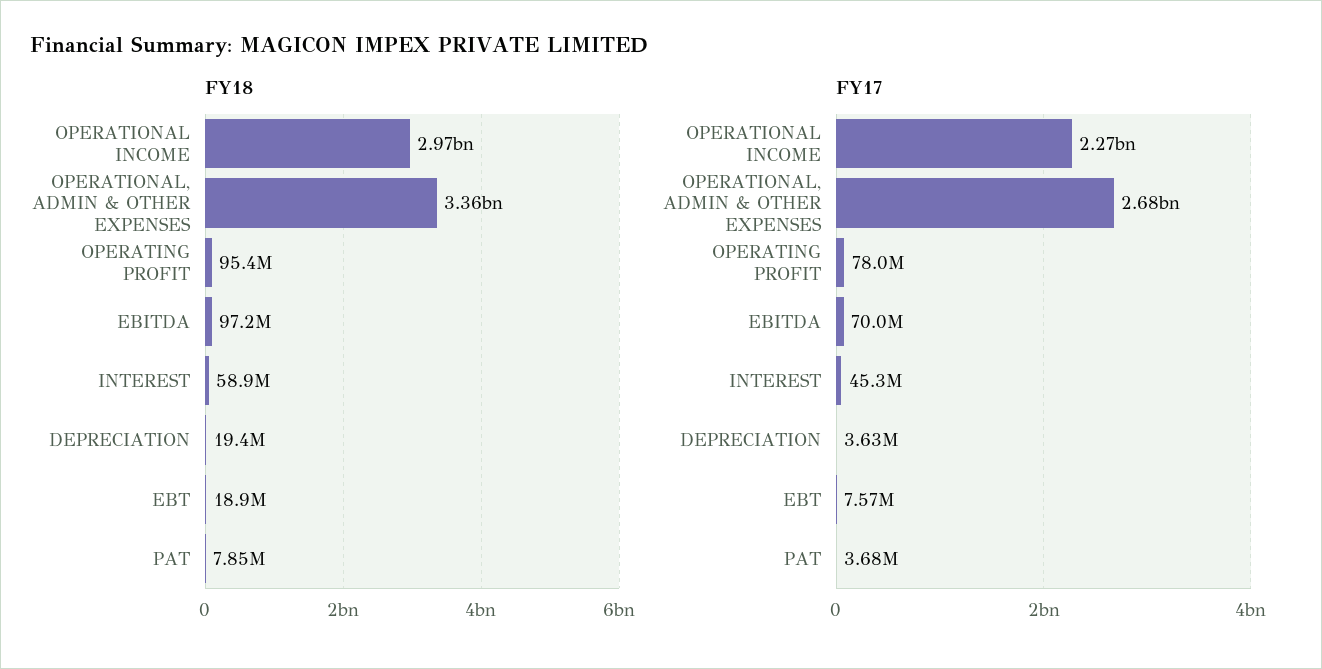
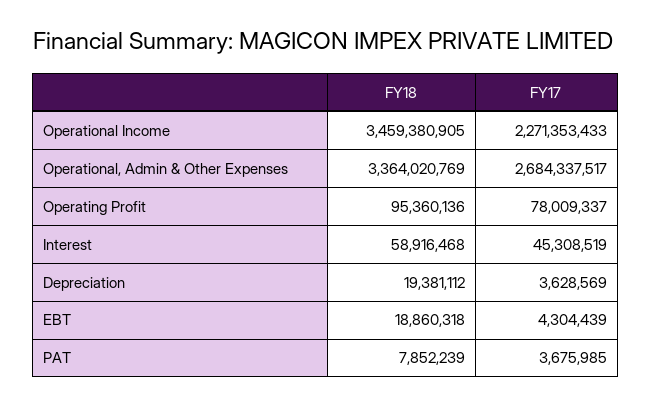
  {
    "FY18": {
-     "OPERATIONAL INCOME": 2970000000,
+     "OPERATIONAL INCOME": 3459380905,
      "OPERATIONAL, ADMIN & OTHER EXPENSES": 3364020769,
      "OPERATING PROFIT": 95360136,
-     "EBITDA": 97200000,
      "INTEREST": 58916468,
      "DEPRECIATION": 19381112,
      "EBT": 18860318,
      "PAT": 7852239
    },
    "FY17": {
      "OPERATIONAL INCOME": 2271353433,
      "OPERATIONAL, ADMIN & OTHER EXPENSES": 2684337517,
      "OPERATING PROFIT": 78009337,
-     "EBITDA": 70000000,
      "INTEREST": 45308519,
      "DEPRECIATION": 3628569,
-     "EBT": 7570000,
+     "EBT": 4304439,
      "PAT": 3675985
    }
  }

